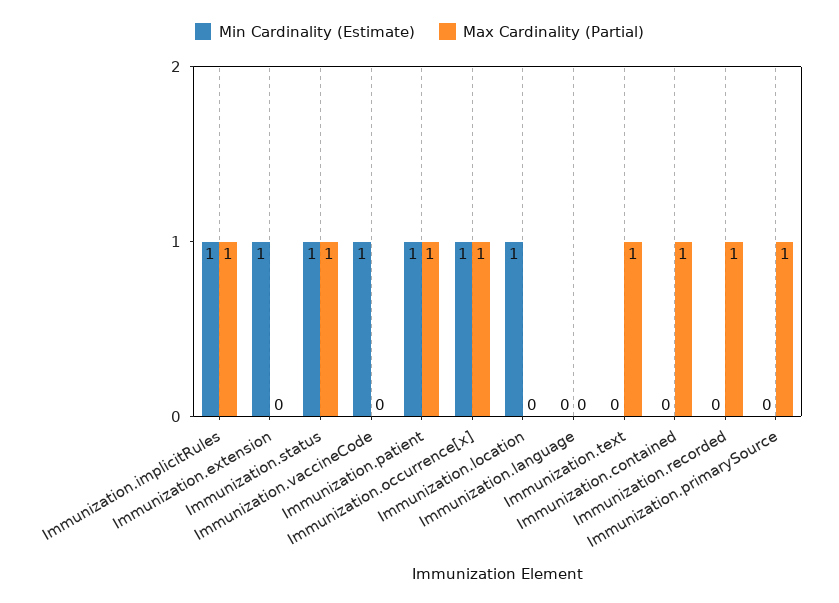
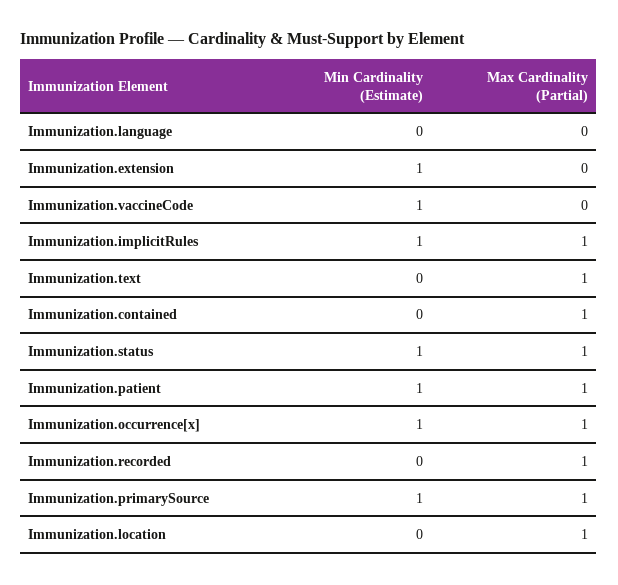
  {
    "Min Cardinality (Estimate)": {
      "Immunization.implicitRules": 1,
      "Immunization.extension": 1,
      "Immunization.status": 1,
      "Immunization.vaccineCode": 1,
      "Immunization.patient": 1,
      "Immunization.occurrence[x]": 1,
-     "Immunization.location": 1,
+     "Immunization.location": 0,
      "Immunization.language": 0,
      "Immunization.text": 0,
      "Immunization.contained": 0,
      "Immunization.recorded": 0,
-     "Immunization.primarySource": 0
+     "Immunization.primarySource": 1
    },
    "Max Cardinality (Partial)": {
      "Immunization.implicitRules": 1,
      "Immunization.extension": 0,
      "Immunization.status": 1,
      "Immunization.vaccineCode": 0,
      "Immunization.patient": 1,
      "Immunization.occurrence[x]": 1,
-     "Immunization.location": 0,
+     "Immunization.location": 1,
      "Immunization.language": 0,
      "Immunization.text": 1,
      "Immunization.contained": 1,
      "Immunization.recorded": 1,
      "Immunization.primarySource": 1
    }
  }

